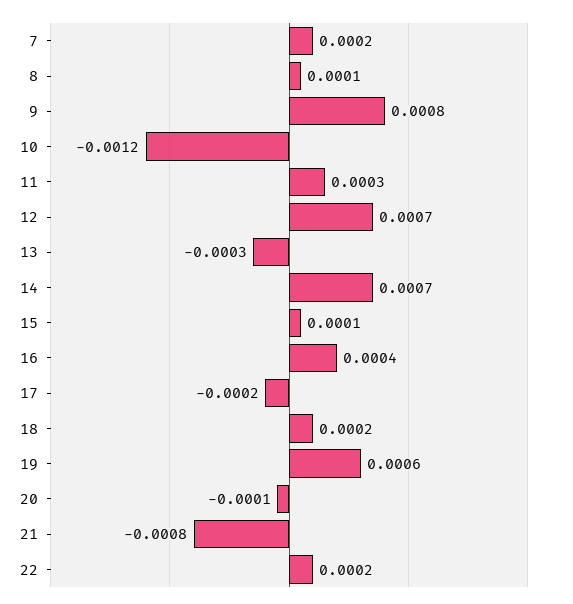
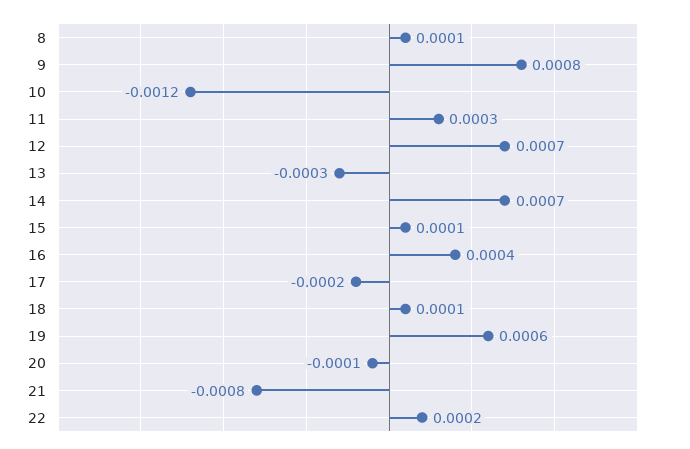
  {
-   "7": 0.0002,
    "8": 0.0001,
    "9": 0.0008,
    "10": -0.0012,
    "11": 0.0003,
    "12": 0.0007,
    "13": -0.0003,
    "14": 0.0007,
    "15": 0.0001,
    "16": 0.0004,
    "17": -0.0002,
-   "18": 0.0002,
+   "18": 0.0001,
    "19": 0.0006,
    "20": -0.0001,
    "21": -0.0008,
    "22": 0.0002
  }

